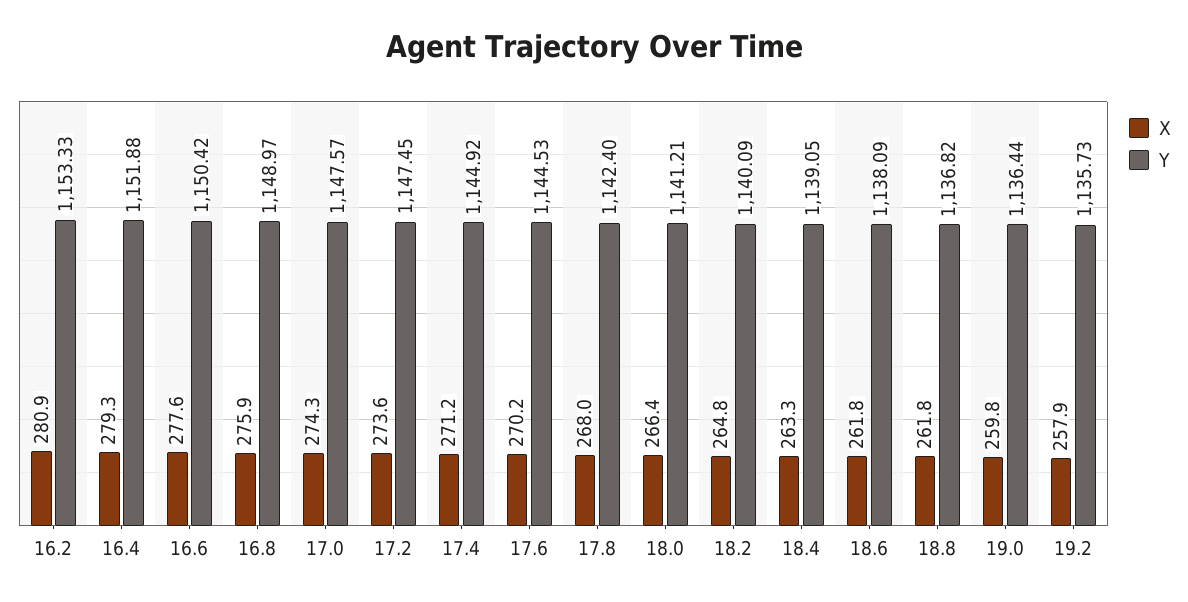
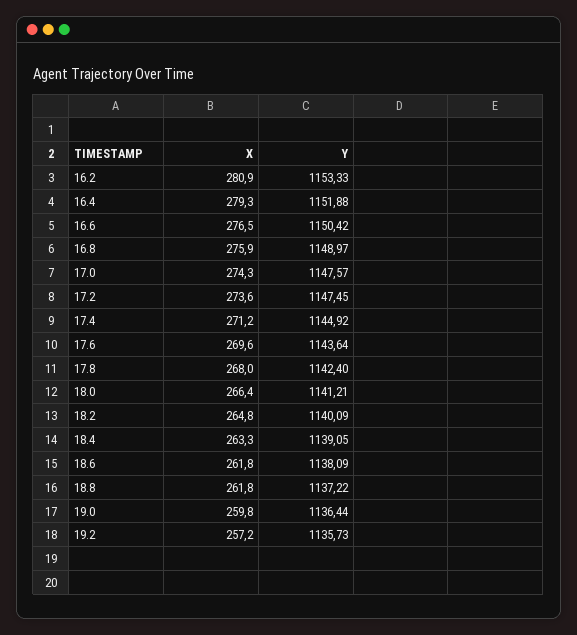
  {
    "X": {
      "16.2": 280.9,
      "16.4": 279.3,
-     "16.6": 277.6,
+     "16.6": 276.5,
      "16.8": 275.9,
      "17.0": 274.3,
      "17.2": 273.6,
      "17.4": 271.2,
-     "17.6": 270.2,
+     "17.6": 269.6,
      "17.8": 268,
      "18.0": 266.4,
      "18.2": 264.8,
      "18.4": 263.3,
      "18.6": 261.8,
      "18.8": 261.8,
      "19.0": 259.8,
-     "19.2": 257.9
+     "19.2": 257.2
    },
    "Y": {
      "16.2": 1153.33,
      "16.4": 1151.88,
      "16.6": 1150.42,
      "16.8": 1148.97,
      "17.0": 1147.57,
      "17.2": 1147.45,
      "17.4": 1144.92,
-     "17.6": 1144.53,
+     "17.6": 1143.64,
      "17.8": 1142.4,
      "18.0": 1141.21,
      "18.2": 1140.09,
      "18.4": 1139.05,
      "18.6": 1138.09,
-     "18.8": 1136.82,
+     "18.8": 1137.22,
      "19.0": 1136.44,
      "19.2": 1135.73
    }
  }

